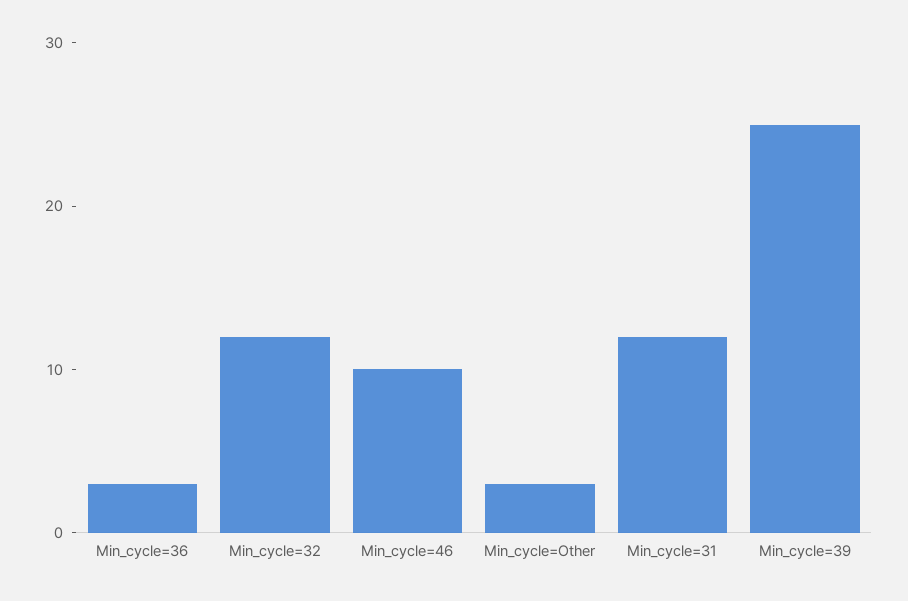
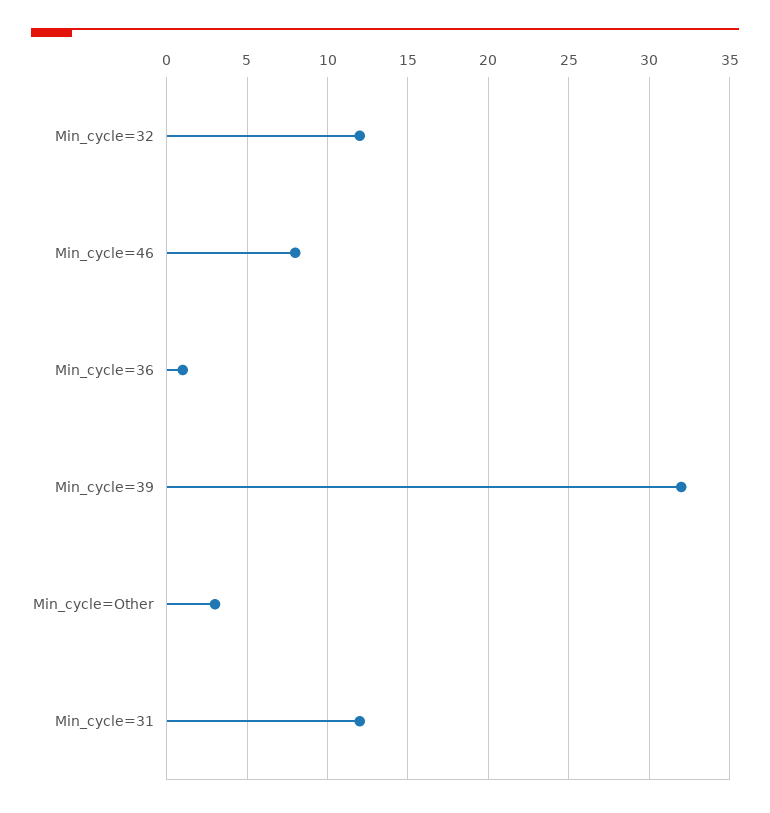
  {
-   "Min_cycle=36": 3,
+   "Min_cycle=36": 1,
    "Min_cycle=32": 12,
-   "Min_cycle=46": 10,
+   "Min_cycle=46": 8,
    "Min_cycle=Other": 3,
    "Min_cycle=31": 12,
-   "Min_cycle=39": 25
+   "Min_cycle=39": 32
  }

